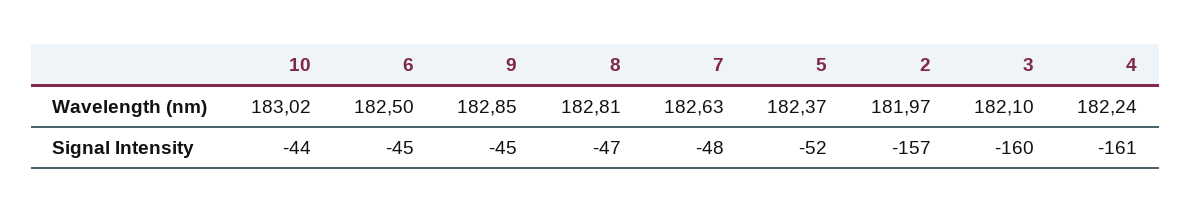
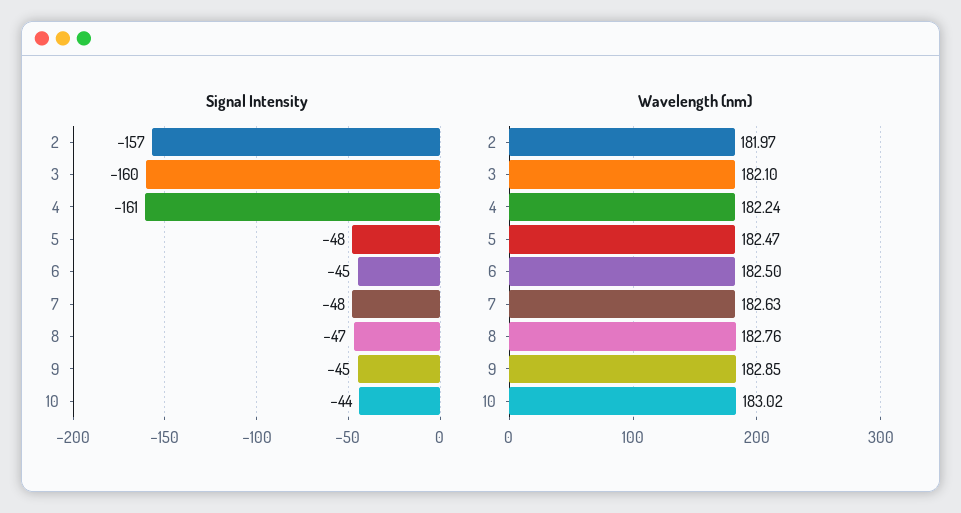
  {
    "Wavelength (nm)": {
      "10": 183.02,
      "6": 182.5,
      "9": 182.85,
-     "8": 182.81,
+     "8": 182.76,
      "7": 182.63,
-     "5": 182.37,
+     "5": 182.47,
      "2": 181.97,
      "3": 182.1,
      "4": 182.24
    },
    "Signal Intensity": {
      "10": -44,
      "6": -45,
      "9": -45,
      "8": -47,
      "7": -48,
-     "5": -52,
+     "5": -48,
      "2": -157,
      "3": -160,
      "4": -161
    }
  }

